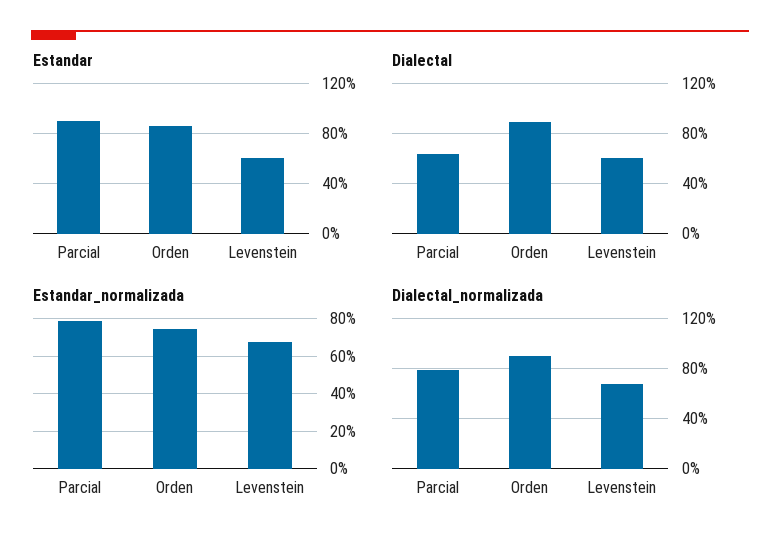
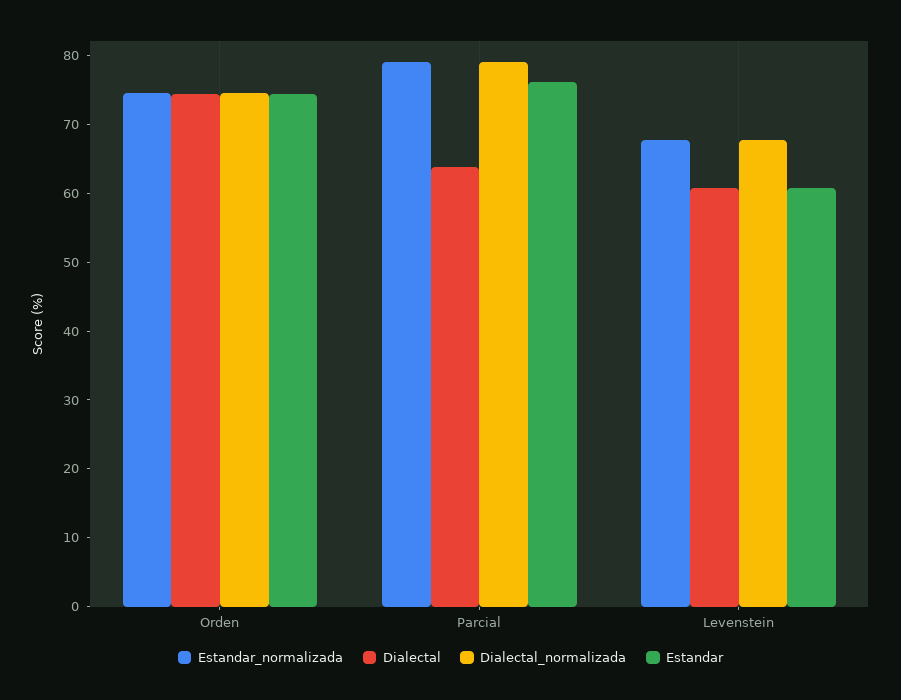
  {
    "Estandar": {
-     "Parcial": 90,
+     "Parcial": 76,
-     "Orden": 85,
+     "Orden": 74,
      "Levenstein": 60
    },
    "Dialectal": {
      "Parcial": 64,
-     "Orden": 90,
+     "Orden": 74,
      "Levenstein": 60
    },
    "Estandar_normalizada": {
      "Parcial": 80,
      "Orden": 74,
      "Levenstein": 68
    },
    "Dialectal_normalizada": {
      "Parcial": 80,
-     "Orden": 90,
+     "Orden": 74,
      "Levenstein": 68
    }
  }

